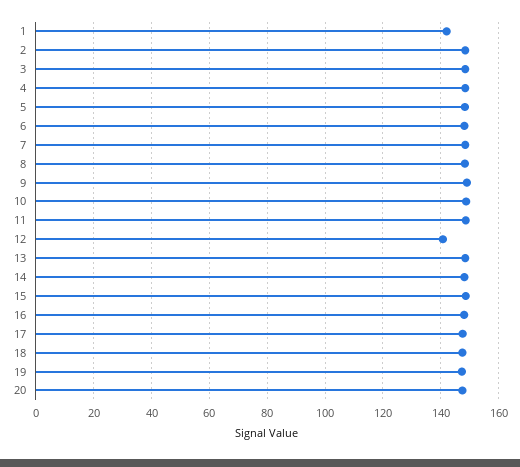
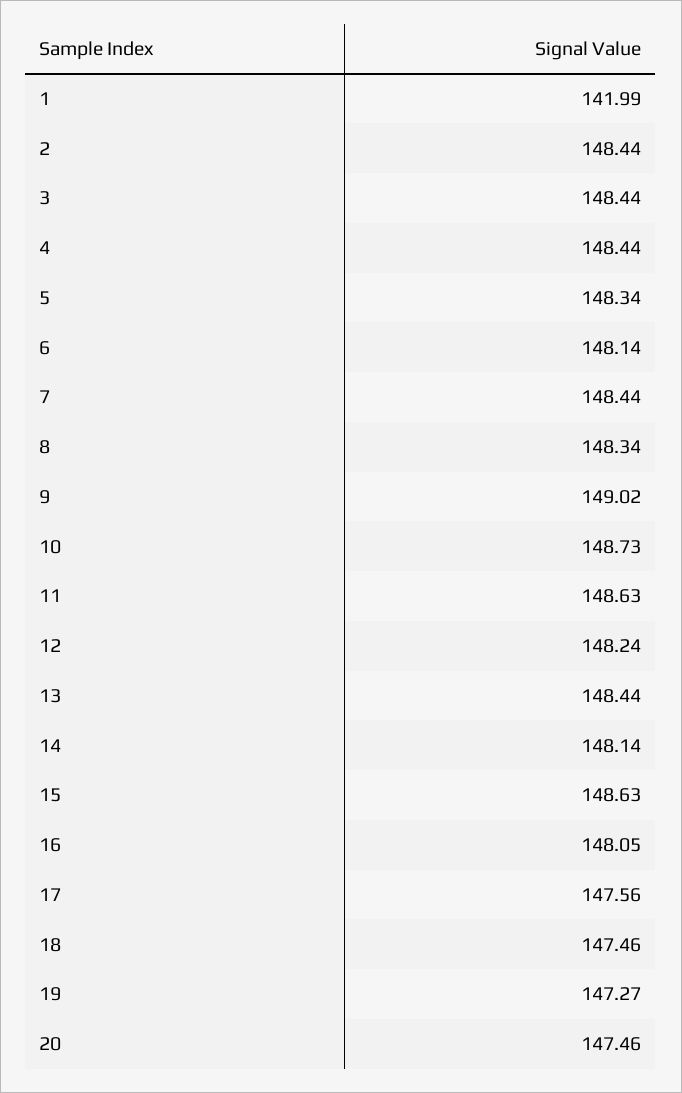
  {
    "1": 141.99,
    "2": 148.44,
    "3": 148.44,
    "4": 148.44,
    "5": 148.34,
    "6": 148.14,
    "7": 148.44,
    "8": 148.34,
    "9": 149.02,
    "10": 148.73,
    "11": 148.63,
-   "12": 140,
+   "12": 148.24,
    "13": 148.44,
    "14": 148.14,
    "15": 148.63,
    "16": 148.05,
    "17": 147.56,
    "18": 147.46,
    "19": 147.27,
    "20": 147.46
  }

